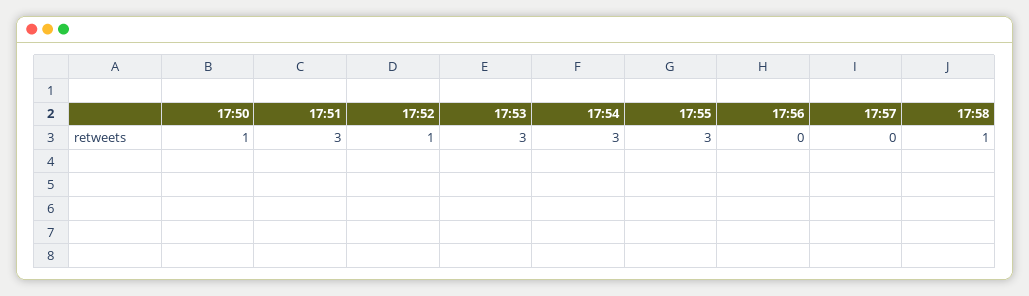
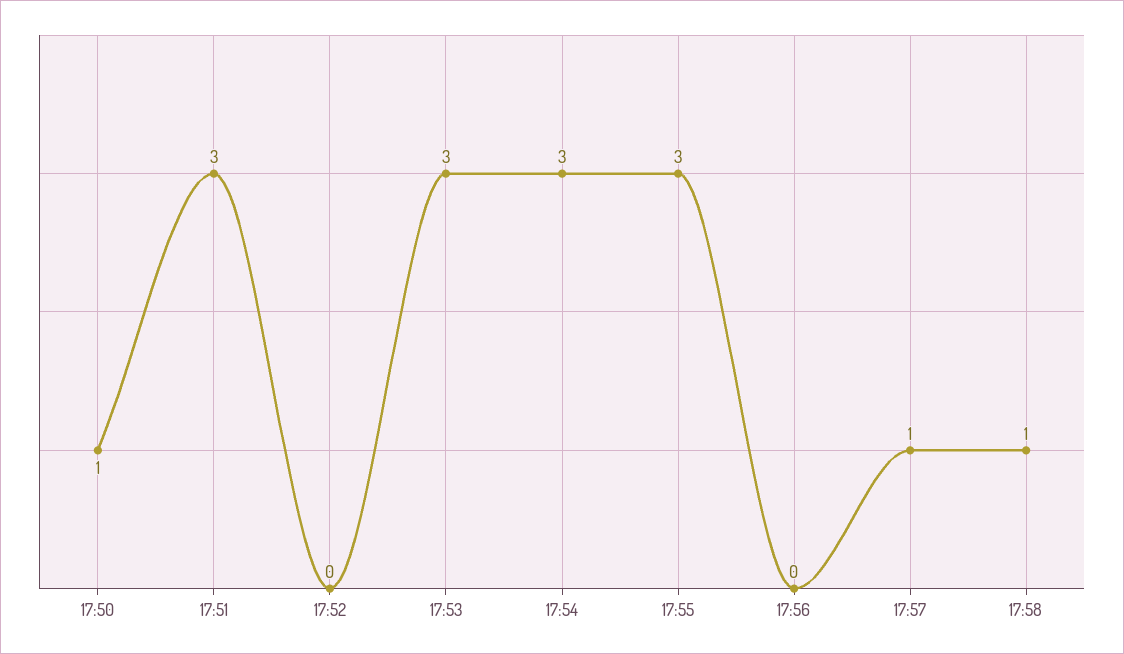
  {
    "17:50": 1,
    "17:51": 3,
-   "17:52": 1,
+   "17:52": 0,
    "17:53": 3,
    "17:54": 3,
    "17:55": 3,
    "17:56": 0,
-   "17:57": 0,
+   "17:57": 1,
    "17:58": 1
  }

